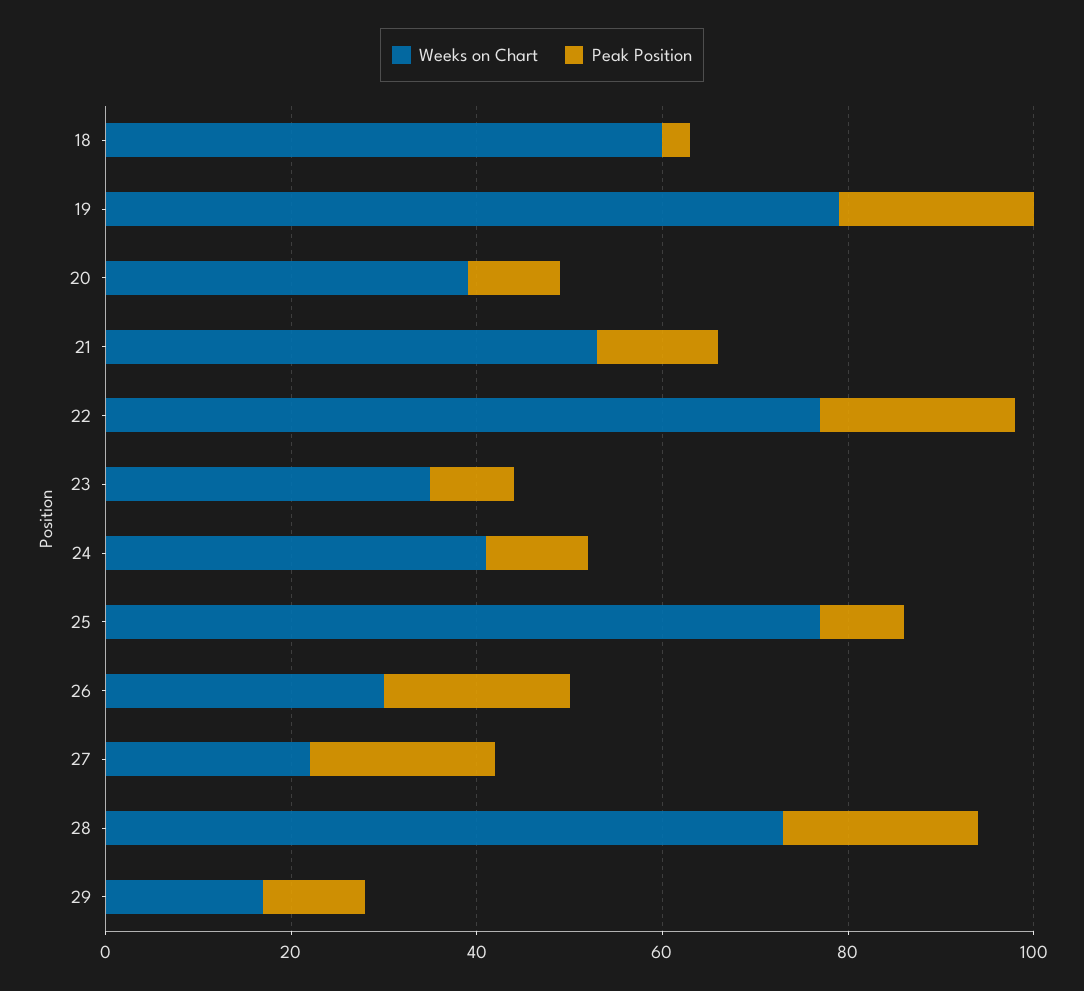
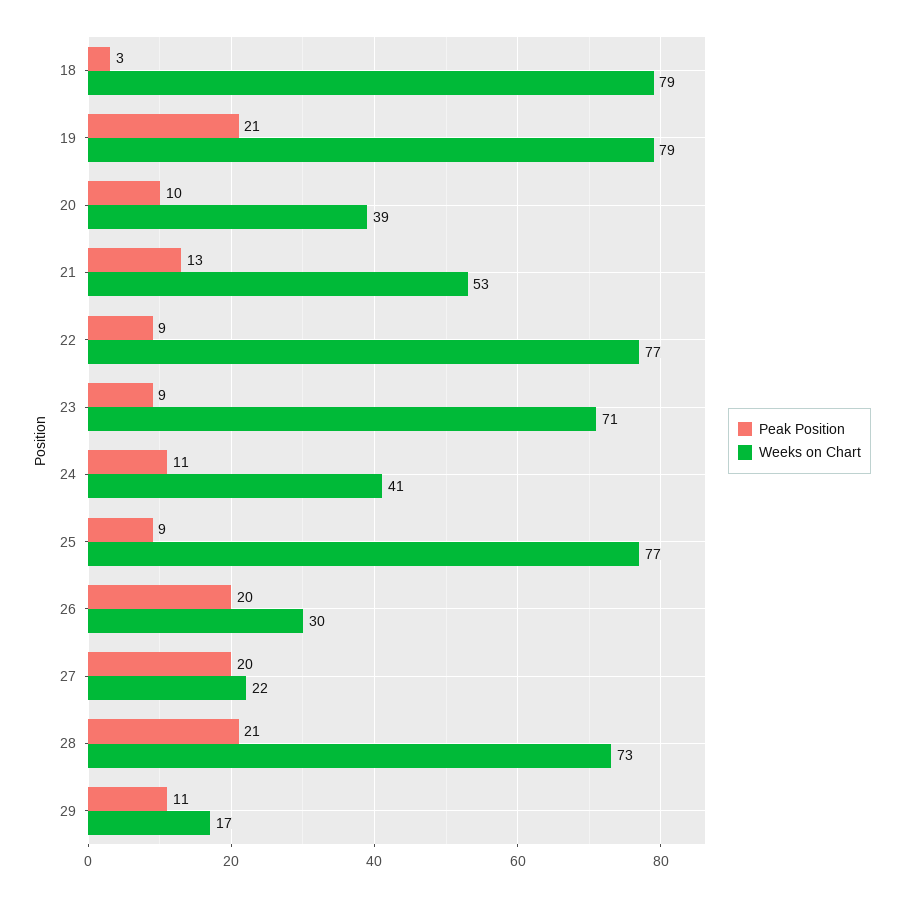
  {
    "Weeks on Chart": {
-     "18": 60,
+     "18": 79,
      "19": 79,
      "20": 39,
      "21": 53,
      "22": 77,
-     "23": 35,
+     "23": 71,
      "24": 41,
      "25": 77,
      "26": 30,
      "27": 22,
      "28": 73,
      "29": 17
    },
    "Peak Position": {
      "18": 3,
      "19": 21,
      "20": 10,
      "21": 13,
-     "22": 20,
+     "22": 9,
      "23": 9,
      "24": 11,
      "25": 9,
      "26": 20,
      "27": 20,
      "28": 21,
      "29": 11
    }
  }

